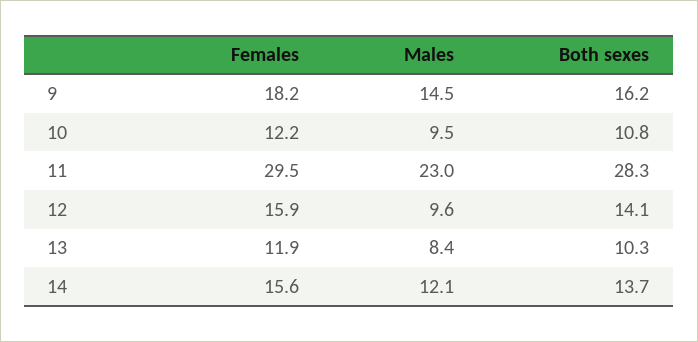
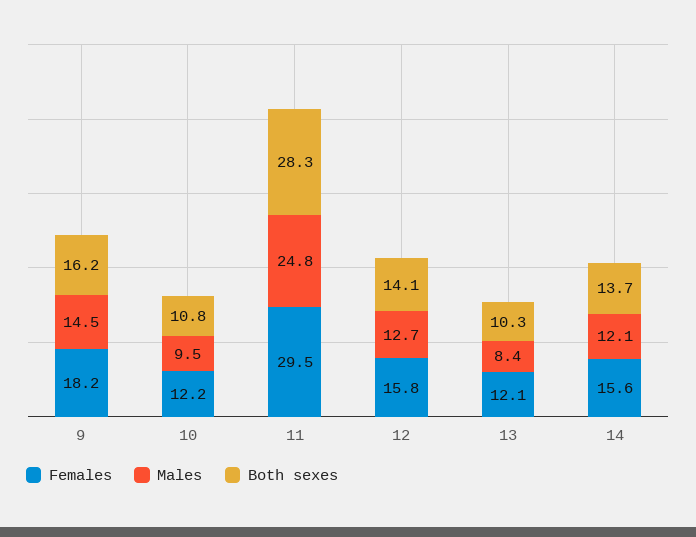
  {
    "Females": {
      "9": 18.2,
      "10": 12.2,
      "11": 29.5,
-     "12": 15.9,
+     "12": 15.8,
-     "13": 11.9,
+     "13": 12.1,
      "14": 15.6
    },
    "Males": {
      "9": 14.5,
      "10": 9.5,
-     "11": 23,
+     "11": 24.8,
-     "12": 9.6,
+     "12": 12.7,
      "13": 8.4,
      "14": 12.1
    },
    "Both sexes": {
      "9": 16.2,
      "10": 10.8,
      "11": 28.3,
      "12": 14.1,
      "13": 10.3,
      "14": 13.7
    }
  }

